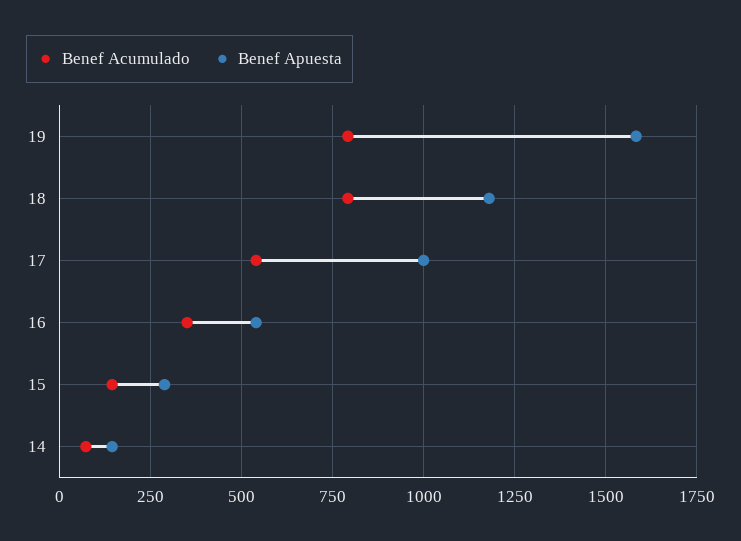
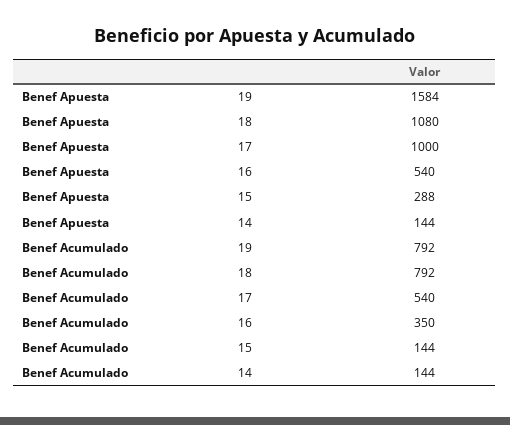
  {
    "Benef Acumulado": {
      "19": 792,
      "18": 792,
      "17": 540,
      "16": 350,
      "15": 144,
-     "14": 75
+     "14": 144
    },
    "Benef Apuesta": {
      "19": 1584,
-     "18": 1175,
+     "18": 1080,
      "17": 1000,
      "16": 540,
      "15": 288,
      "14": 144
    }
  }

